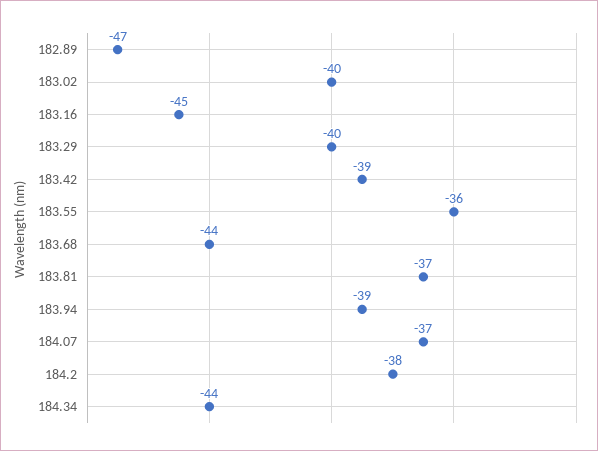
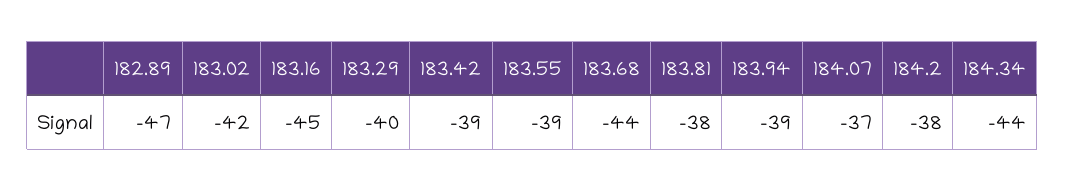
  {
    "182.89": -47,
-   "183.02": -40,
+   "183.02": -42,
    "183.16": -45,
    "183.29": -40,
    "183.42": -39,
-   "183.55": -36,
+   "183.55": -39,
    "183.68": -44,
-   "183.81": -37,
+   "183.81": -38,
    "183.94": -39,
    "184.07": -37,
    "184.2": -38,
    "184.34": -44
  }

